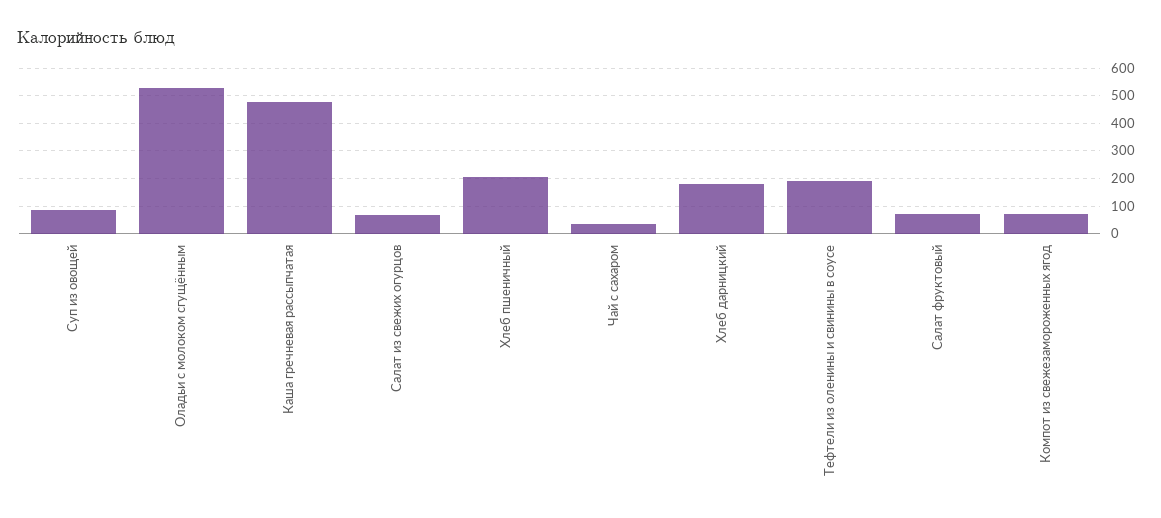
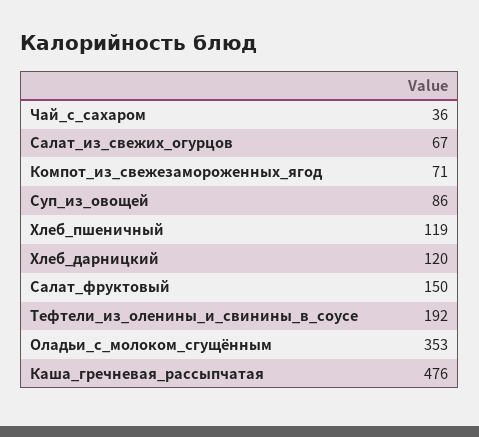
  {
    "Суп из овощей": 86,
-   "Оладьи с молоком сгущённым": 525,
+   "Оладьи с молоком сгущённым": 353,
    "Каша гречневая рассыпчатая": 476,
    "Салат из свежих огурцов": 67,
-   "Хлеб пшеничный": 200,
+   "Хлеб пшеничный": 119,
    "Чай с сахаром": 36,
-   "Хлеб дарницкий": 175,
+   "Хлеб дарницкий": 120,
    "Тефтели из оленины и свинины в соусе": 192,
-   "Салат фруктовый": 75,
+   "Салат фруктовый": 150,
    "Компот из свежезамороженных ягод": 71
  }

